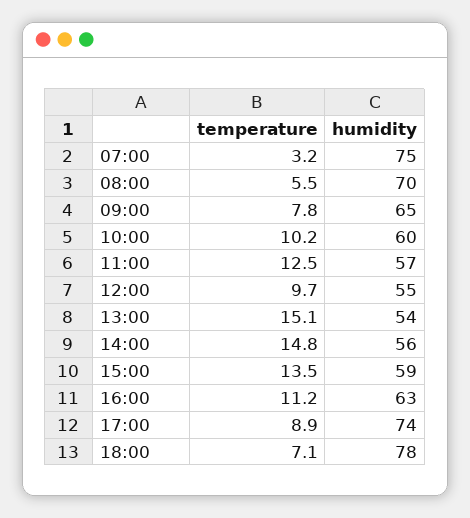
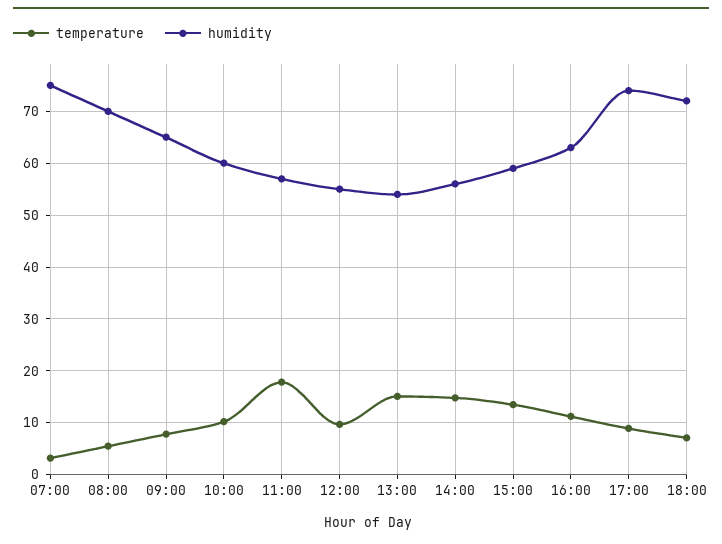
  {
    "temperature": {
      "07:00": 3.2,
      "08:00": 5.5,
      "09:00": 7.8,
      "10:00": 10.2,
-     "11:00": 12.5,
+     "11:00": 18,
      "12:00": 9.7,
      "13:00": 15.1,
      "14:00": 14.8,
      "15:00": 13.5,
      "16:00": 11.2,
      "17:00": 8.9,
      "18:00": 7.1
    },
    "humidity": {
      "07:00": 75,
      "08:00": 70,
      "09:00": 65,
      "10:00": 60,
      "11:00": 57,
      "12:00": 55,
      "13:00": 54,
      "14:00": 56,
      "15:00": 59,
      "16:00": 63,
      "17:00": 74,
-     "18:00": 78
+     "18:00": 72
    }
  }

